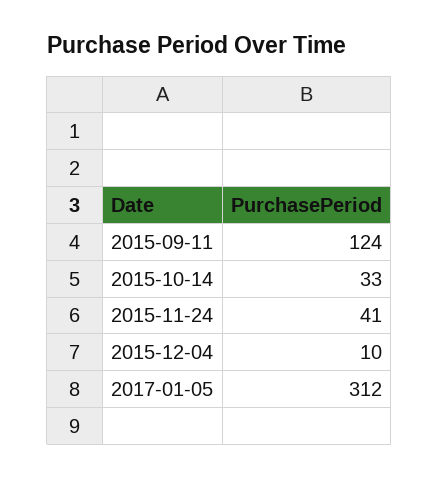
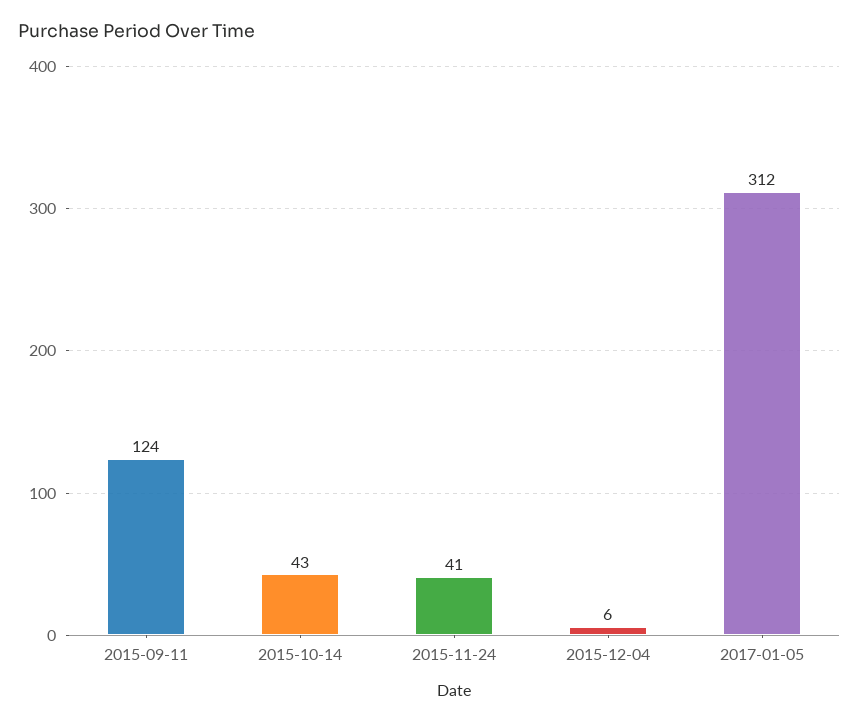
  {
    "2015-09-11": 124,
-   "2015-10-14": 33,
+   "2015-10-14": 43,
    "2015-11-24": 41,
-   "2015-12-04": 10,
+   "2015-12-04": 6,
    "2017-01-05": 312
  }

